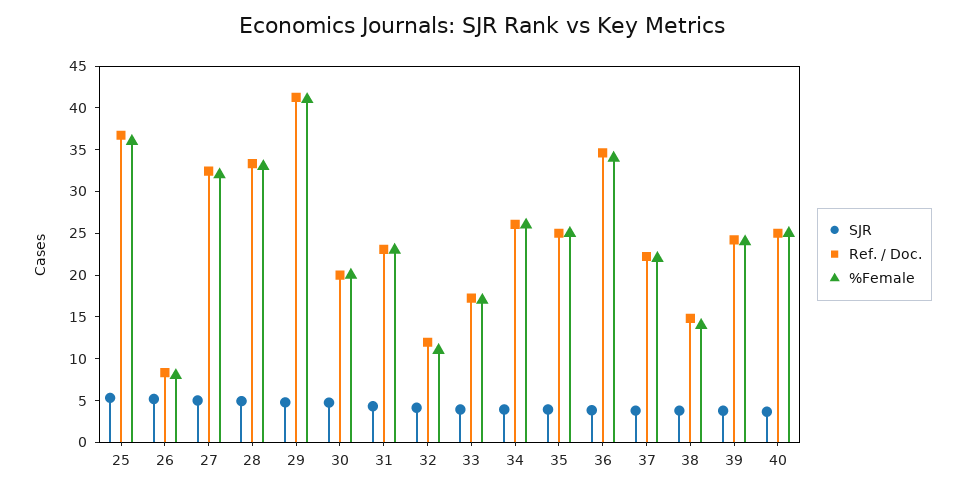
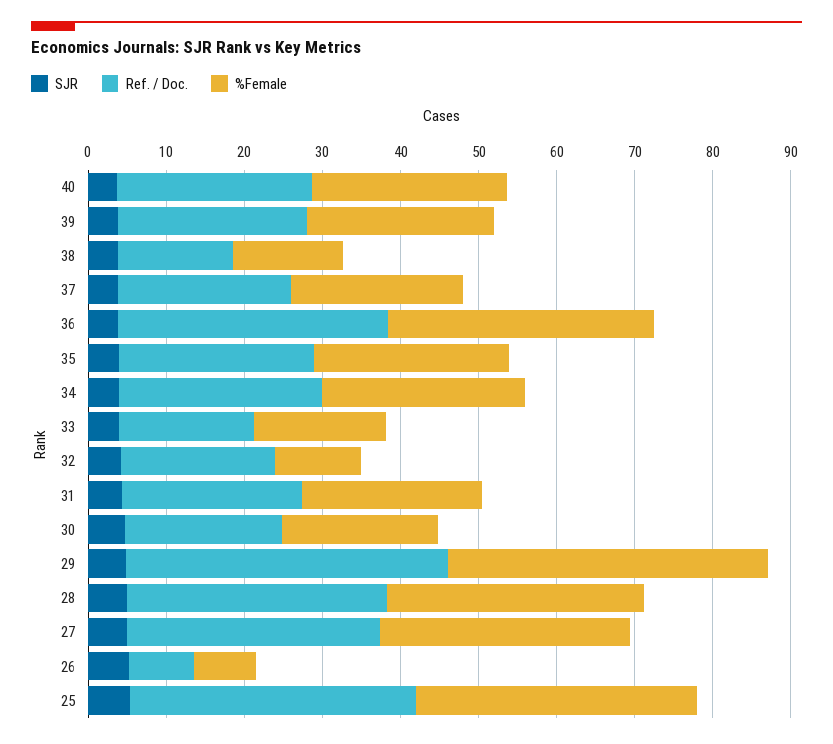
  {
    "SJR": {
      "25": 5,
      "26": 5,
      "27": 5,
      "28": 5,
      "29": 5,
      "30": 5,
      "31": 4,
      "32": 4,
      "33": 4,
      "34": 4,
      "35": 4,
      "36": 4,
      "37": 4,
      "38": 4,
      "39": 4,
      "40": 4
    },
    "Ref. / Doc.": {
      "25": 37,
      "26": 8,
      "27": 32,
      "28": 33,
      "29": 41,
      "30": 20,
      "31": 23,
-     "32": 12,
+     "32": 20,
      "33": 17,
      "34": 26,
      "35": 25,
      "36": 35,
      "37": 22,
      "38": 15,
      "39": 24,
      "40": 25
    },
    "%Female": {
      "25": 36,
      "26": 8,
      "27": 32,
      "28": 33,
      "29": 41,
      "30": 20,
      "31": 23,
      "32": 11,
      "33": 17,
      "34": 26,
      "35": 25,
      "36": 34,
      "37": 22,
      "38": 14,
      "39": 24,
      "40": 25
    }
  }

